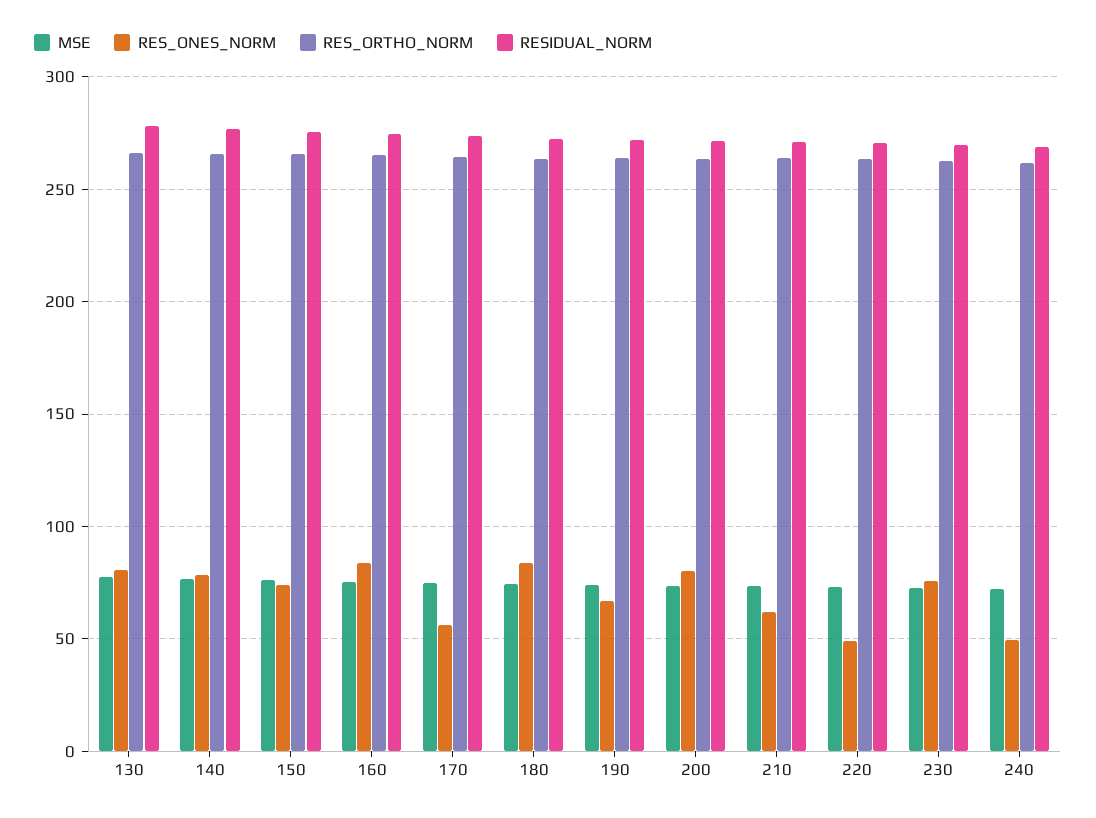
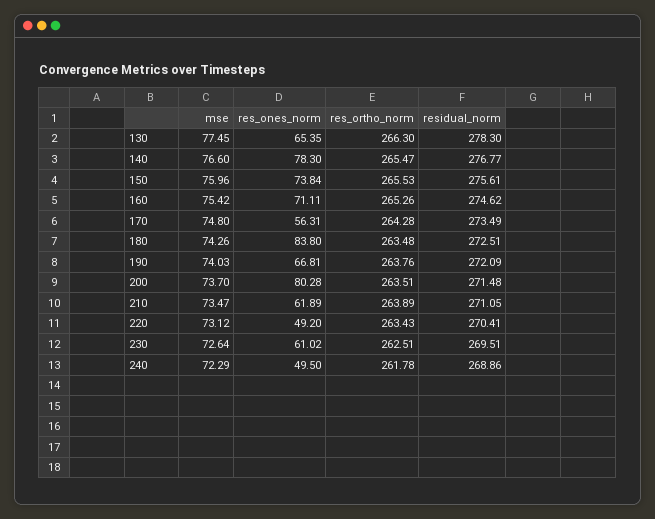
  {
    "MSE": {
      "130": 77.45,
      "140": 76.6,
      "150": 75.96,
      "160": 75.42,
      "170": 74.8,
      "180": 74.26,
      "190": 74.03,
      "200": 73.7,
      "210": 73.47,
      "220": 73.12,
      "230": 72.64,
      "240": 72.29
    },
    "RES_ONES_NORM": {
-     "130": 80,
+     "130": 65.35,
      "140": 78.3,
      "150": 73.84,
-     "160": 85,
+     "160": 71.11,
      "170": 56.31,
      "180": 83.8,
      "190": 66.81,
      "200": 80.28,
      "210": 61.89,
      "220": 49.2,
-     "230": 75,
+     "230": 61.02,
      "240": 49.5
    },
    "RES_ORTHO_NORM": {
      "130": 266.3,
      "140": 265.47,
      "150": 265.53,
      "160": 265.26,
      "170": 264.28,
      "180": 263.48,
      "190": 263.76,
      "200": 263.51,
      "210": 263.89,
      "220": 263.43,
      "230": 262.51,
      "240": 261.78
    },
    "RESIDUAL_NORM": {
      "130": 278.3,
      "140": 276.77,
      "150": 275.61,
      "160": 274.62,
      "170": 273.49,
      "180": 272.51,
      "190": 272.09,
      "200": 271.48,
      "210": 271.05,
      "220": 270.41,
      "230": 269.51,
      "240": 268.86
    }
  }

